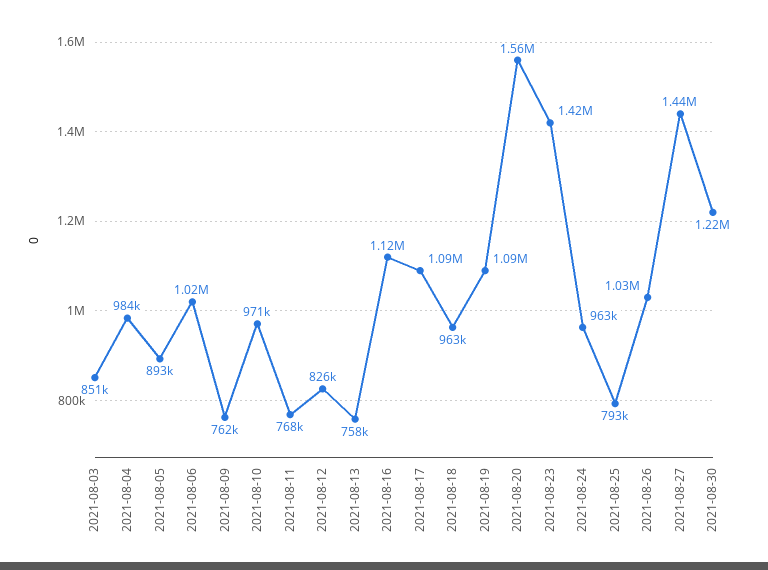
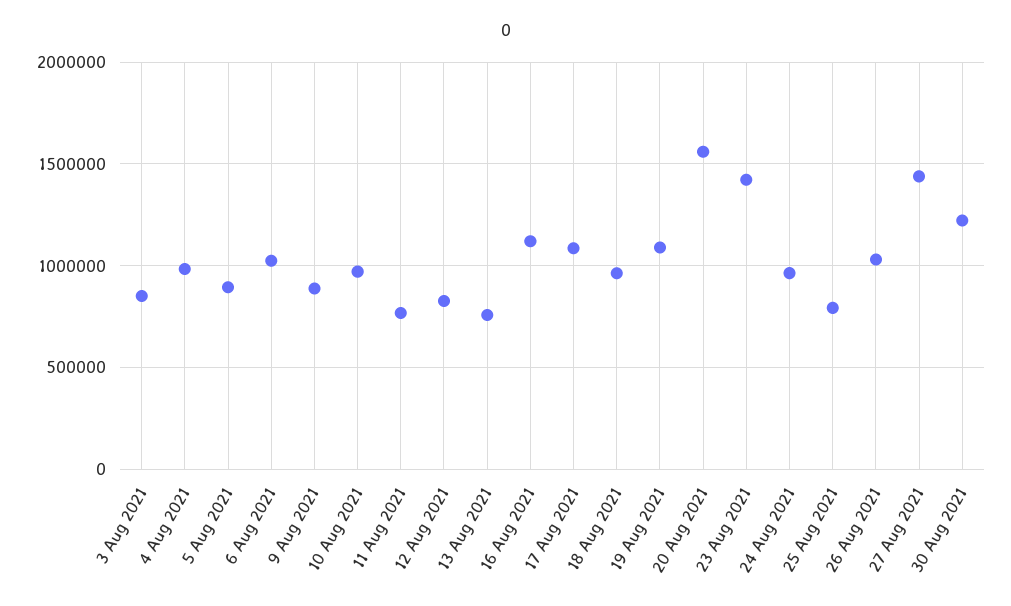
  {
    "2021-08-03": 851000,
    "2021-08-04": 984000,
    "2021-08-05": 893000,
    "2021-08-06": 1020000,
-   "2021-08-09": 762000,
+   "2021-08-09": 900000,
    "2021-08-10": 971000,
    "2021-08-11": 768000,
    "2021-08-12": 826000,
    "2021-08-13": 758000,
    "2021-08-16": 1120000,
    "2021-08-17": 1090000,
    "2021-08-18": 963000,
    "2021-08-19": 1090000,
    "2021-08-20": 1560000,
    "2021-08-23": 1420000,
    "2021-08-24": 963000,
    "2021-08-25": 793000,
    "2021-08-26": 1030000,
    "2021-08-27": 1440000,
    "2021-08-30": 1220000
  }

